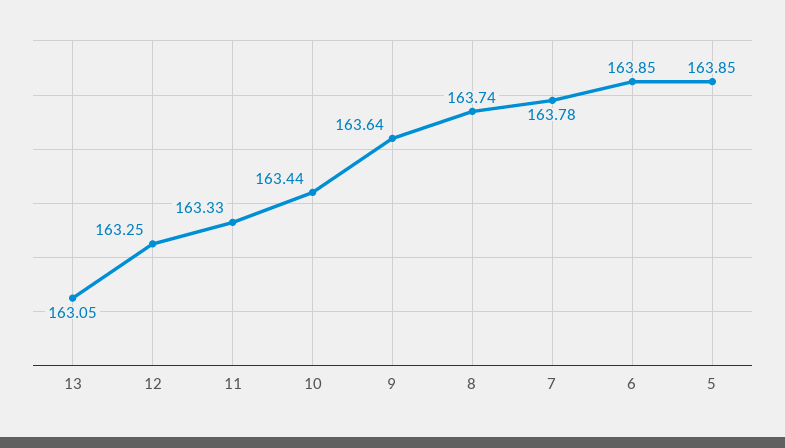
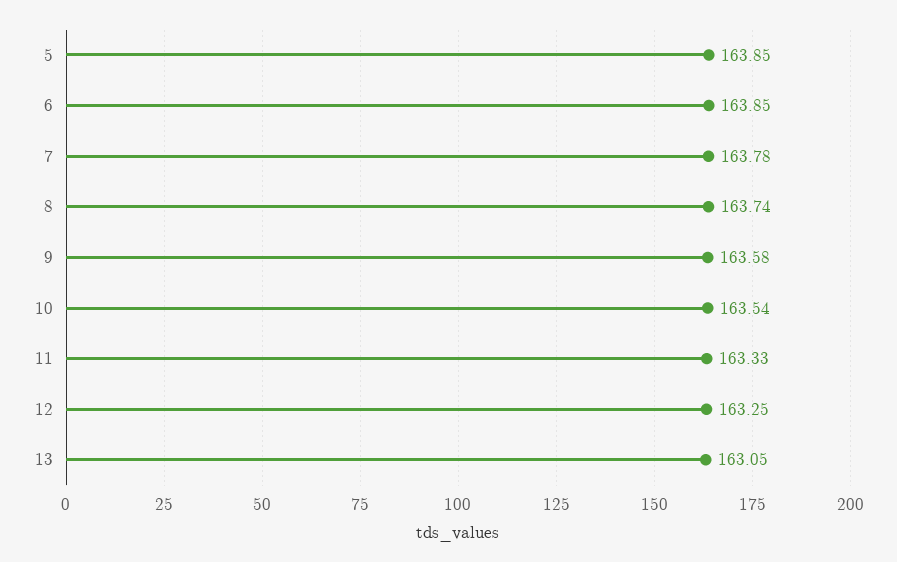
  {
    "13": 163.05,
    "12": 163.25,
    "11": 163.33,
-   "10": 163.44,
+   "10": 163.54,
-   "9": 163.64,
+   "9": 163.58,
    "8": 163.74,
    "7": 163.78,
    "6": 163.85,
    "5": 163.85
  }

